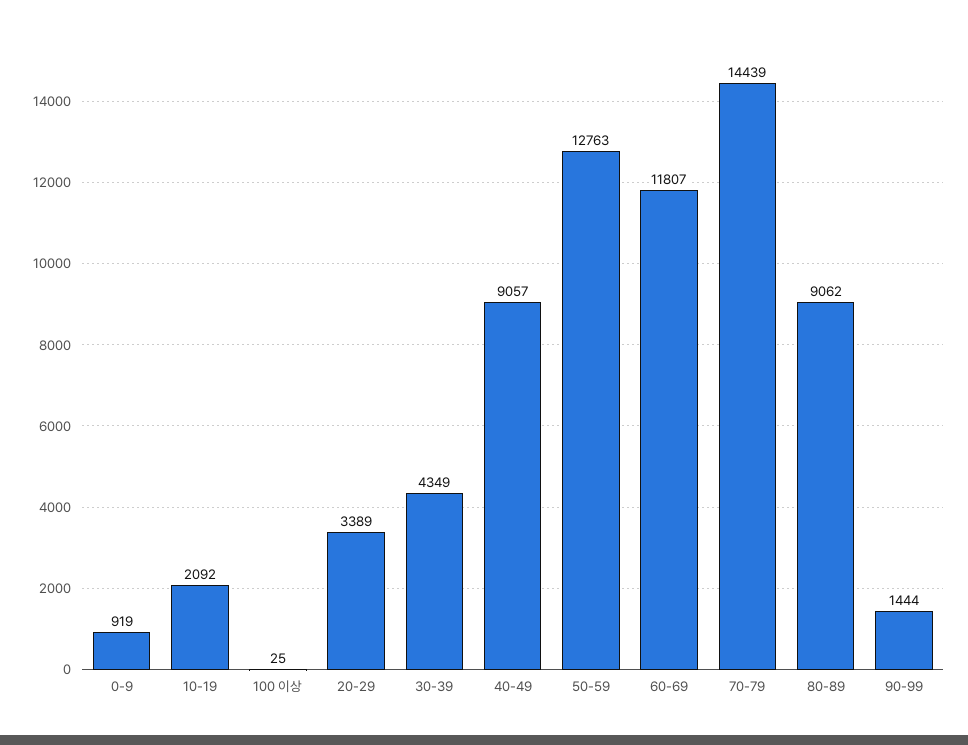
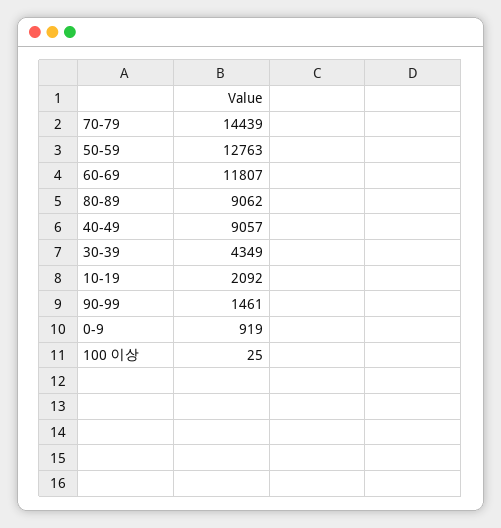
  {
    "0-9": 919,
    "10-19": 2092,
    "100 이상": 25,
-   "20-29": 3389,
    "30-39": 4349,
    "40-49": 9057,
    "50-59": 12763,
    "60-69": 11807,
    "70-79": 14439,
    "80-89": 9062,
-   "90-99": 1444
+   "90-99": 1461
  }

